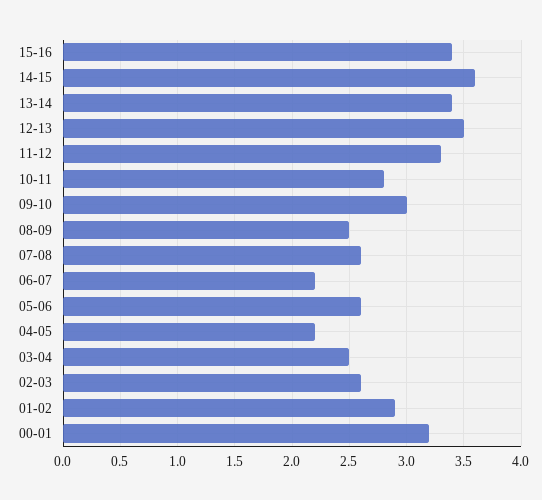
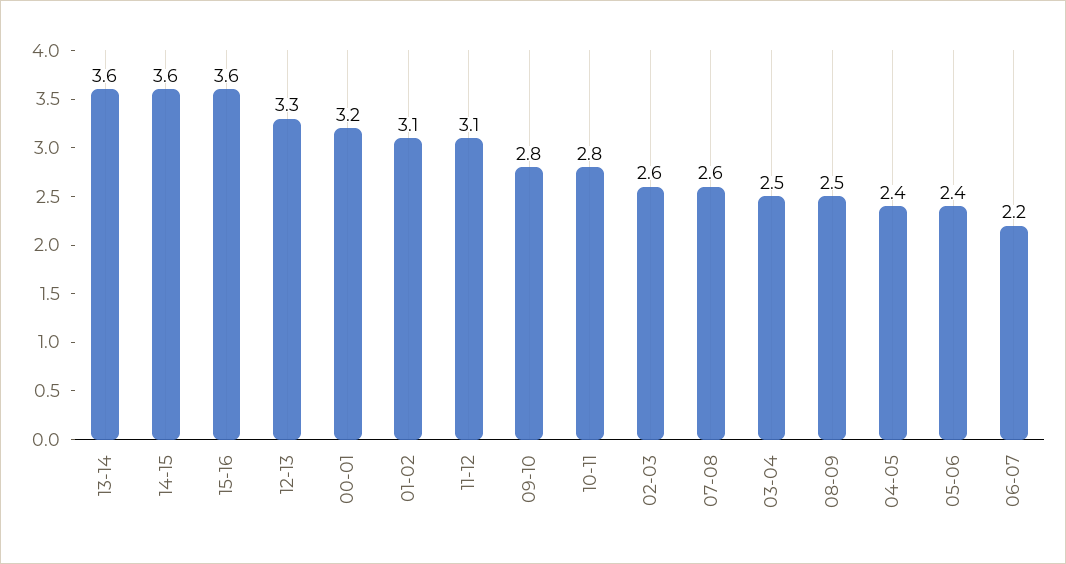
  {
-   "15-16": 3.4,
+   "15-16": 3.6,
    "14-15": 3.6,
-   "13-14": 3.4,
+   "13-14": 3.6,
-   "12-13": 3.5,
+   "12-13": 3.3,
-   "11-12": 3.3,
+   "11-12": 3.1,
    "10-11": 2.8,
-   "09-10": 3,
+   "09-10": 2.8,
    "08-09": 2.5,
    "07-08": 2.6,
    "06-07": 2.2,
-   "05-06": 2.6,
+   "05-06": 2.4,
-   "04-05": 2.2,
+   "04-05": 2.4,
    "03-04": 2.5,
    "02-03": 2.6,
-   "01-02": 2.9,
+   "01-02": 3.1,
    "00-01": 3.2
  }

